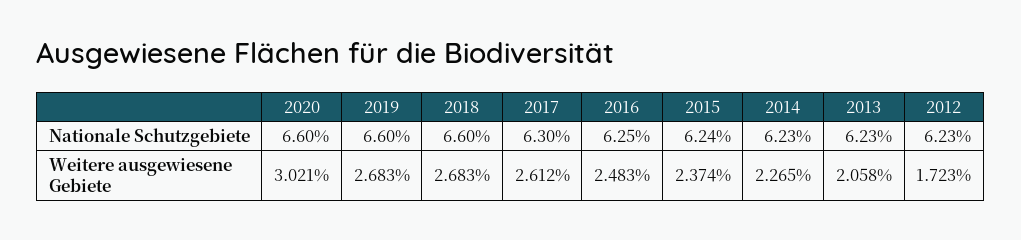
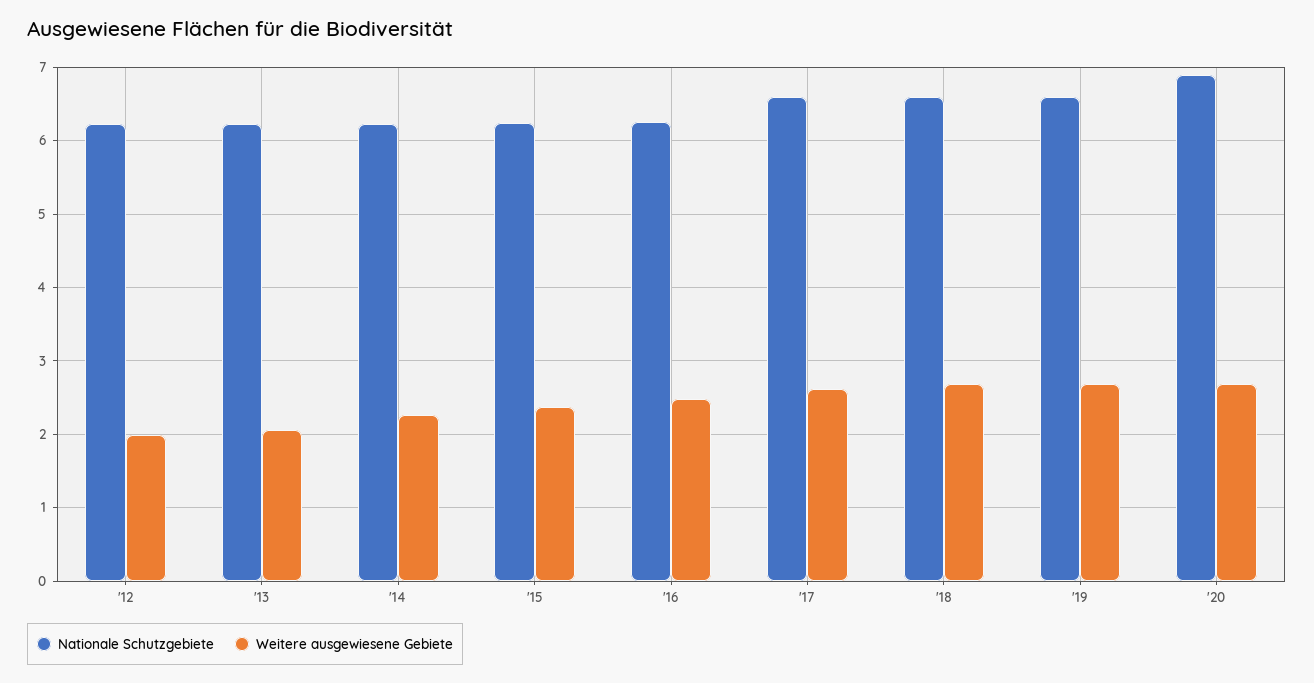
  {
    "Nationale Schutzgebiete": {
-     "2020": 6.6,
+     "2020": 6.9,
      "2019": 6.6,
      "2018": 6.6,
-     "2017": 6.3,
+     "2017": 6.6,
      "2016": 6.25,
      "2015": 6.24,
      "2014": 6.23,
      "2013": 6.23,
      "2012": 6.23
    },
    "Weitere ausgewiesene Gebiete": {
-     "2020": 3.021,
+     "2020": 2.7,
      "2019": 2.683,
      "2018": 2.683,
      "2017": 2.612,
      "2016": 2.483,
      "2015": 2.374,
      "2014": 2.265,
      "2013": 2.058,
-     "2012": 1.723
+     "2012": 2
    }
  }

